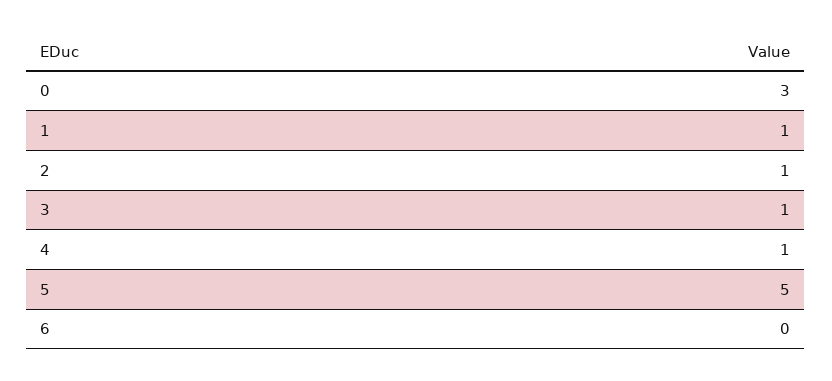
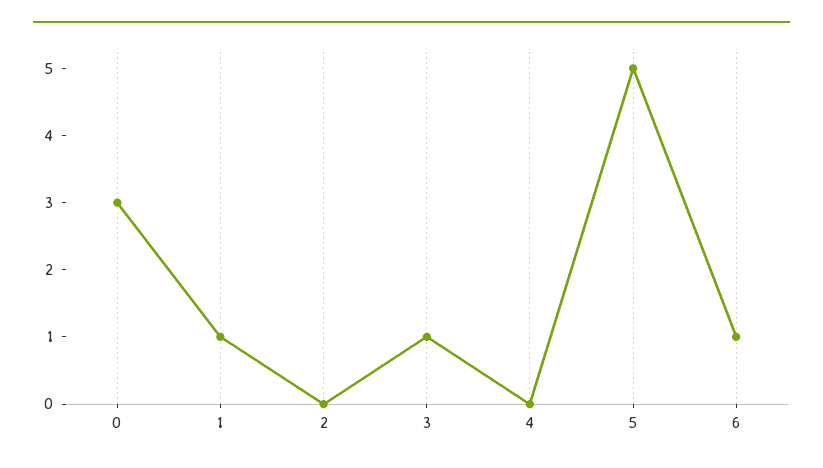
  {
    "0": 3,
    "1": 1,
-   "2": 1,
+   "2": 0,
    "3": 1,
-   "4": 1,
+   "4": 0,
    "5": 5,
-   "6": 0
+   "6": 1
  }

